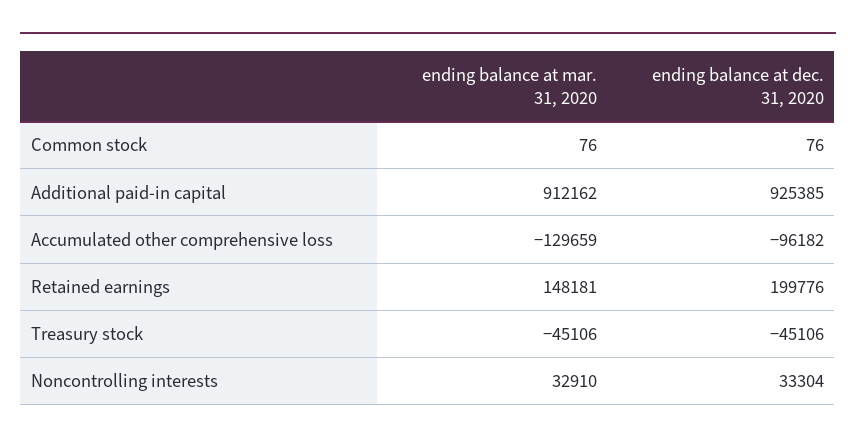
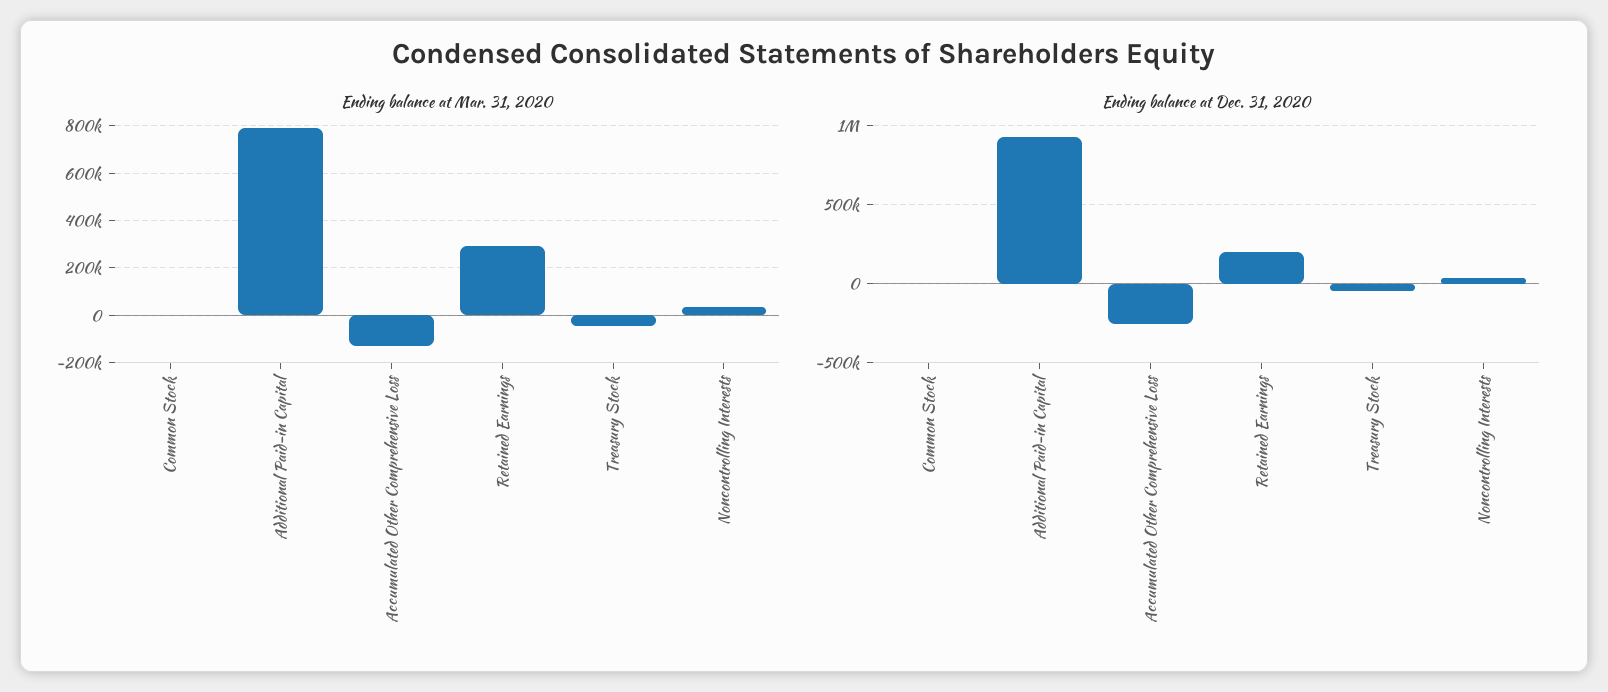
  {
    "ending balance at mar. 31, 2020": {
      "Common stock": 76,
-     "Additional paid-in capital": 912162,
+     "Additional paid-in capital": 800000,
      "Accumulated other comprehensive loss": -129659,
-     "Retained earnings": 148181,
+     "Retained earnings": 300000,
      "Treasury stock": -45106,
      "Noncontrolling interests": 32910
    },
    "ending balance at dec. 31, 2020": {
      "Common stock": 76,
      "Additional paid-in capital": 925385,
-     "Accumulated other comprehensive loss": -96182,
+     "Accumulated other comprehensive loss": -250000,
      "Retained earnings": 199776,
      "Treasury stock": -45106,
      "Noncontrolling interests": 33304
    }
  }

